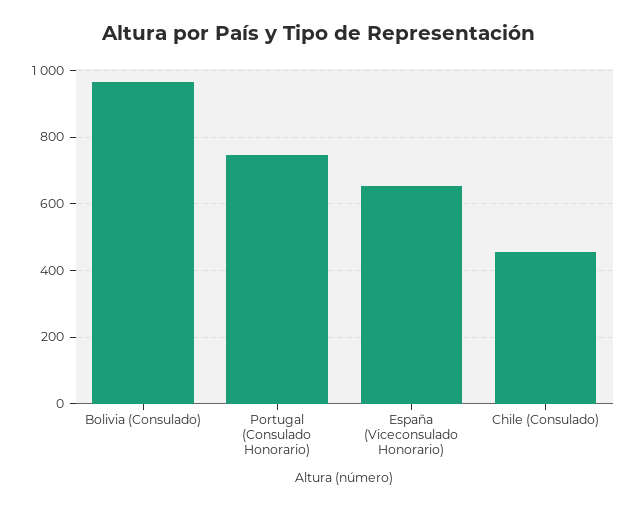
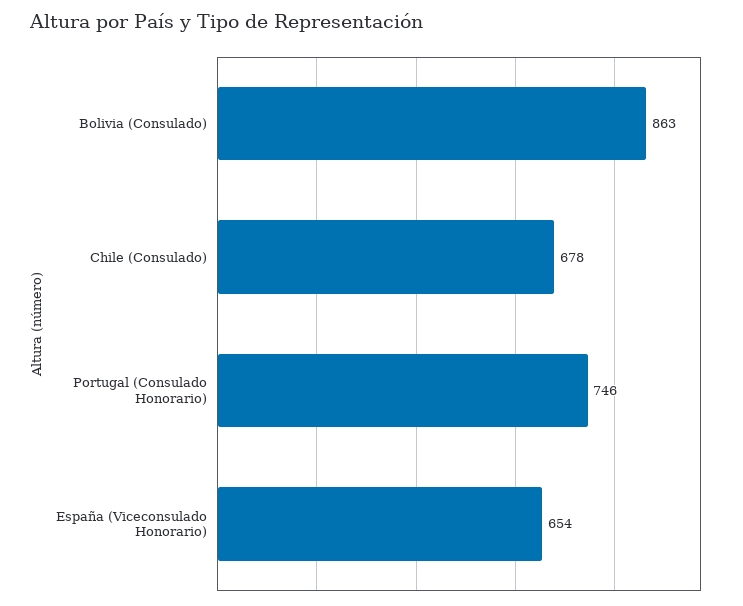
  {
-   "Bolivia (Consulado)": 960,
+   "Bolivia (Consulado)": 863,
    "Portugal (Consulado Honorario)": 746,
    "España (Viceconsulado Honorario)": 654,
-   "Chile (Consulado)": 460
+   "Chile (Consulado)": 678
  }

